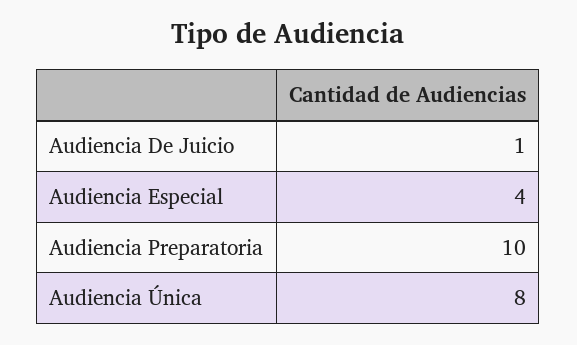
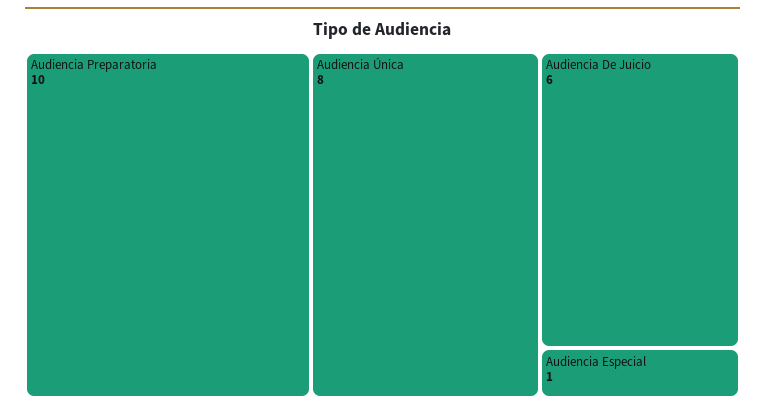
  {
-   "Audiencia De Juicio": 1,
+   "Audiencia De Juicio": 6,
-   "Audiencia Especial": 4,
+   "Audiencia Especial": 1,
    "Audiencia Preparatoria": 10,
    "Audiencia Única": 8
  }

